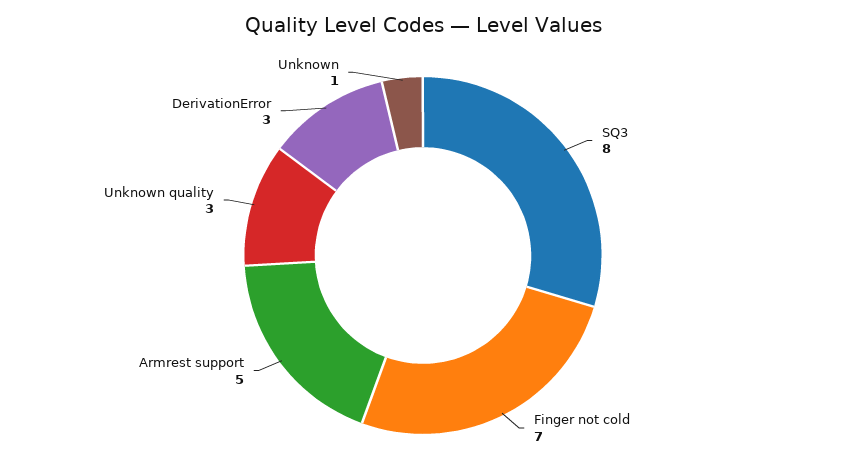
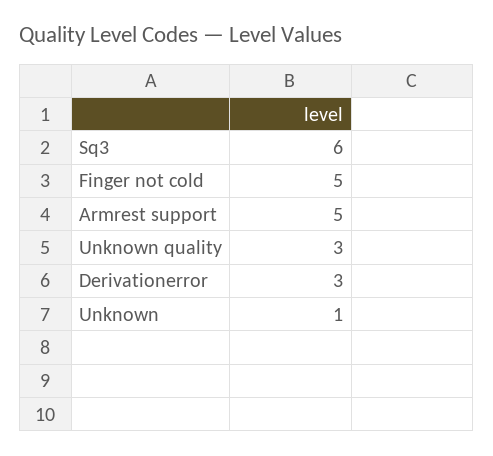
  {
-   "SQ3": 8,
+   "SQ3": 6,
-   "Finger not cold": 7,
+   "Finger not cold": 5,
    "Armrest support": 5,
    "Unknown quality": 3,
    "DerivationError": 3,
    "Unknown": 1
  }

